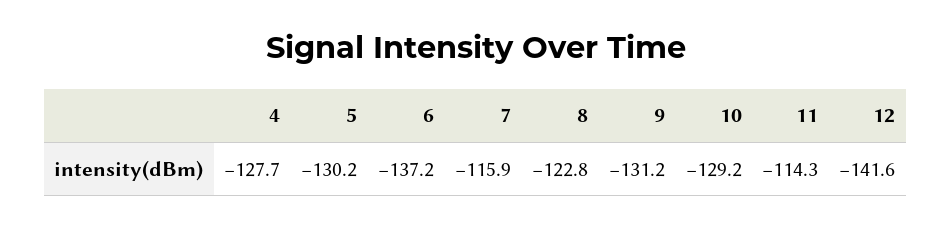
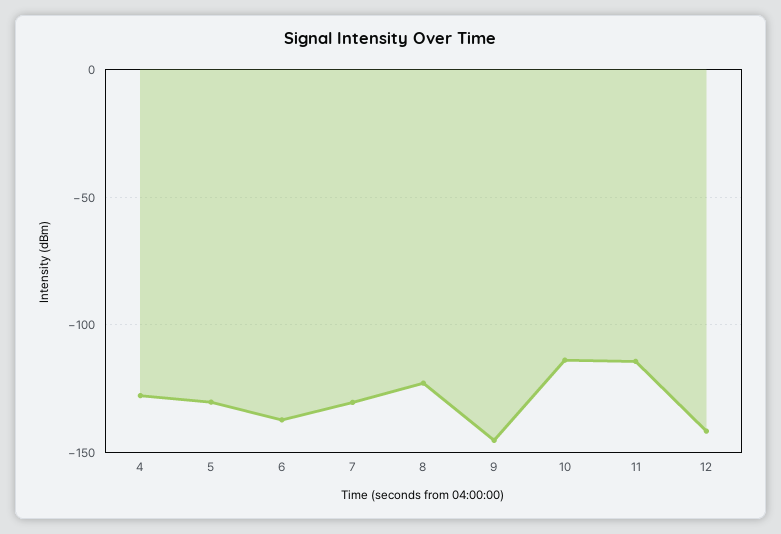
  {
    "4": -127.7,
    "5": -130.2,
    "6": -137.2,
-   "7": -115.9,
+   "7": -130,
    "8": -122.8,
-   "9": -131.2,
+   "9": -145,
-   "10": -129.2,
+   "10": -115,
    "11": -114.3,
    "12": -141.6
  }

